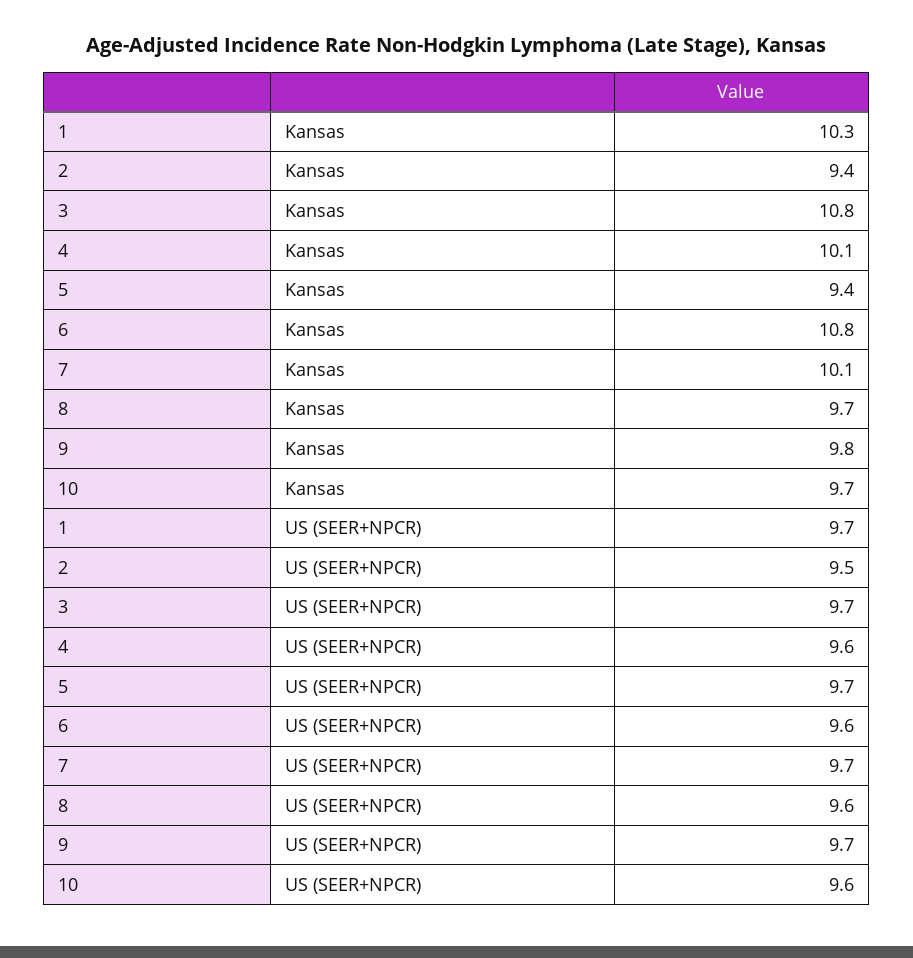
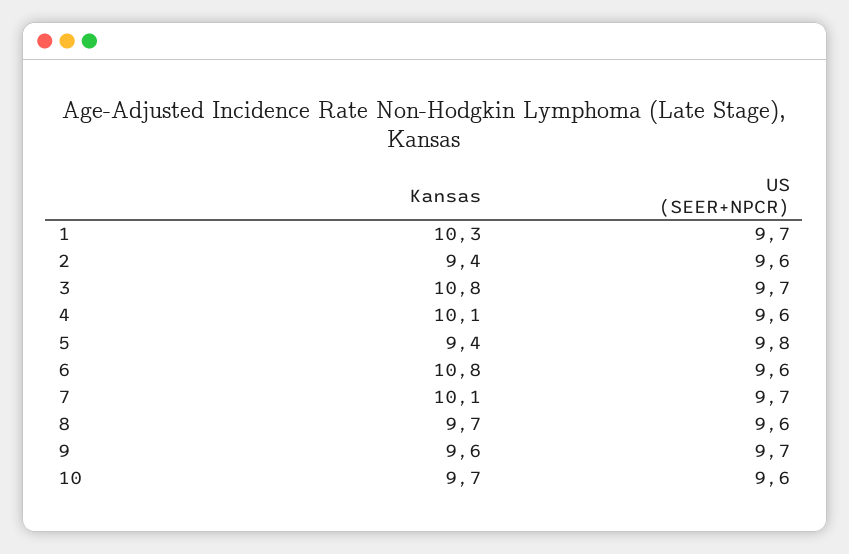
  {
    "1": {
      "Kansas": 10.3,
      "US (SEER+NPCR)": 9.7
    },
    "2": {
      "Kansas": 9.4,
-     "US (SEER+NPCR)": 9.5
+     "US (SEER+NPCR)": 9.6
    },
    "3": {
      "Kansas": 10.8,
      "US (SEER+NPCR)": 9.7
    },
    "4": {
      "Kansas": 10.1,
      "US (SEER+NPCR)": 9.6
    },
    "5": {
      "Kansas": 9.4,
-     "US (SEER+NPCR)": 9.7
+     "US (SEER+NPCR)": 9.8
    },
    "6": {
      "Kansas": 10.8,
      "US (SEER+NPCR)": 9.6
    },
    "7": {
      "Kansas": 10.1,
      "US (SEER+NPCR)": 9.7
    },
    "8": {
      "Kansas": 9.7,
      "US (SEER+NPCR)": 9.6
    },
    "9": {
-     "Kansas": 9.8,
+     "Kansas": 9.6,
      "US (SEER+NPCR)": 9.7
    },
    "10": {
      "Kansas": 9.7,
      "US (SEER+NPCR)": 9.6
    }
  }

